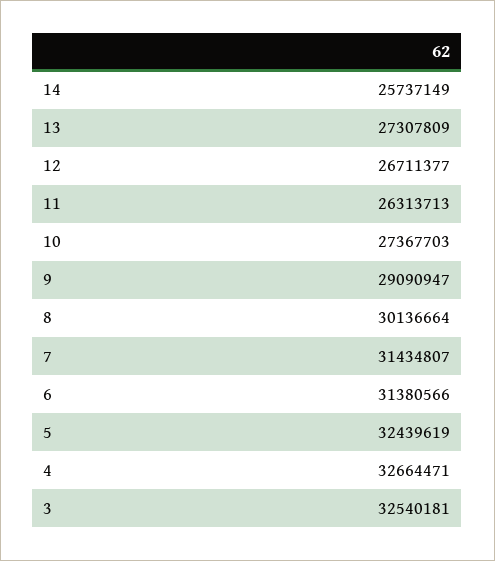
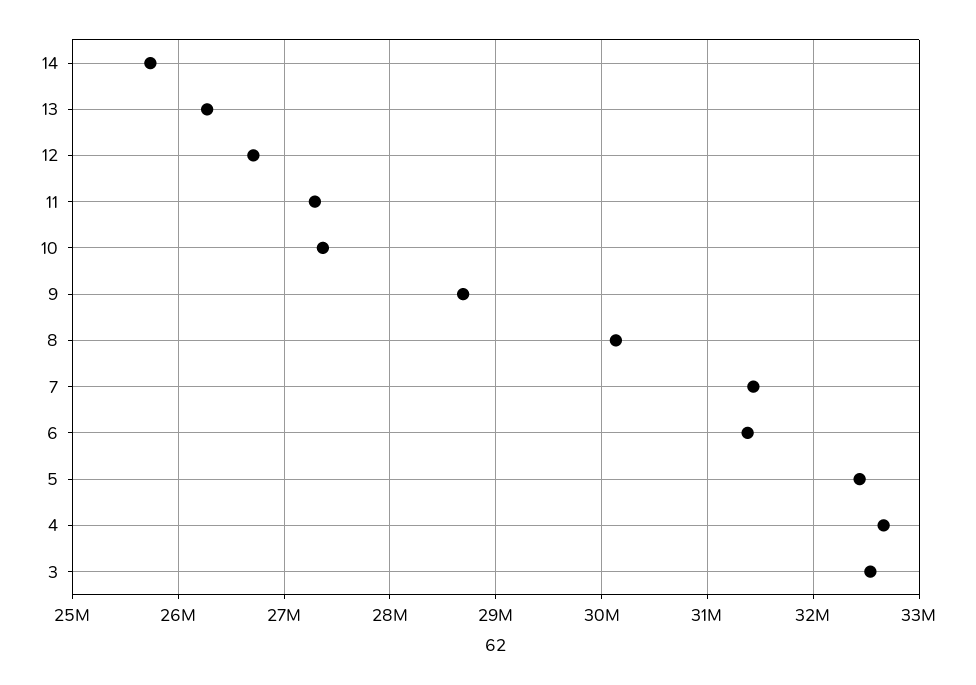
  {
    "14": 25737149,
-   "13": 27307809,
+   "13": 26300000,
    "12": 26711377,
-   "11": 26313713,
+   "11": 27300000,
    "10": 27367703,
-   "9": 29090947,
+   "9": 28700000,
    "8": 30136664,
    "7": 31434807,
    "6": 31380566,
    "5": 32439619,
    "4": 32664471,
    "3": 32540181
  }

